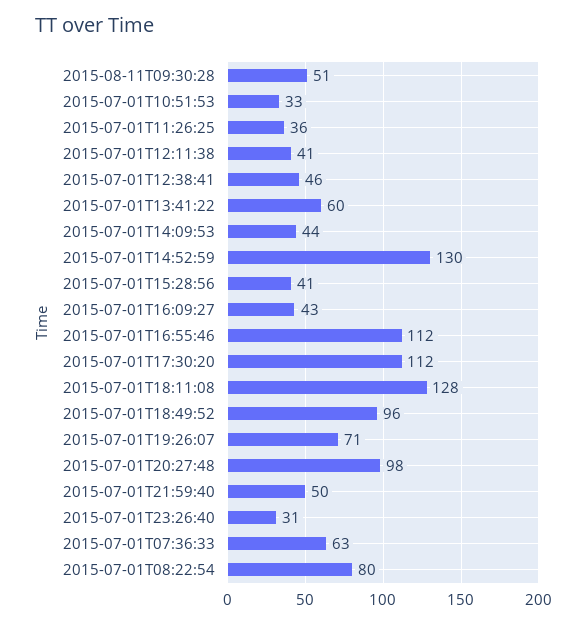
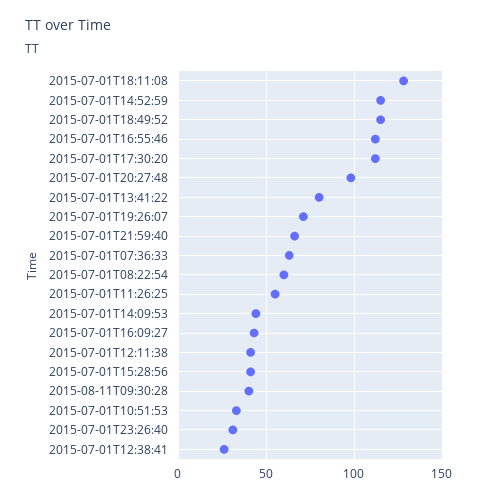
  {
-   "2015-08-11T09:30:28": 51,
+   "2015-08-11T09:30:28": 40,
    "2015-07-01T10:51:53": 33,
-   "2015-07-01T11:26:25": 36,
+   "2015-07-01T11:26:25": 55,
    "2015-07-01T12:11:38": 41,
-   "2015-07-01T12:38:41": 46,
+   "2015-07-01T12:38:41": 25,
-   "2015-07-01T13:41:22": 60,
+   "2015-07-01T13:41:22": 80,
    "2015-07-01T14:09:53": 44,
-   "2015-07-01T14:52:59": 130,
+   "2015-07-01T14:52:59": 115,
    "2015-07-01T15:28:56": 41,
    "2015-07-01T16:09:27": 43,
    "2015-07-01T16:55:46": 112,
    "2015-07-01T17:30:20": 112,
    "2015-07-01T18:11:08": 128,
-   "2015-07-01T18:49:52": 96,
+   "2015-07-01T18:49:52": 115,
    "2015-07-01T19:26:07": 71,
    "2015-07-01T20:27:48": 98,
-   "2015-07-01T21:59:40": 50,
+   "2015-07-01T21:59:40": 65,
    "2015-07-01T23:26:40": 31,
    "2015-07-01T07:36:33": 63,
-   "2015-07-01T08:22:54": 80
+   "2015-07-01T08:22:54": 60
  }

